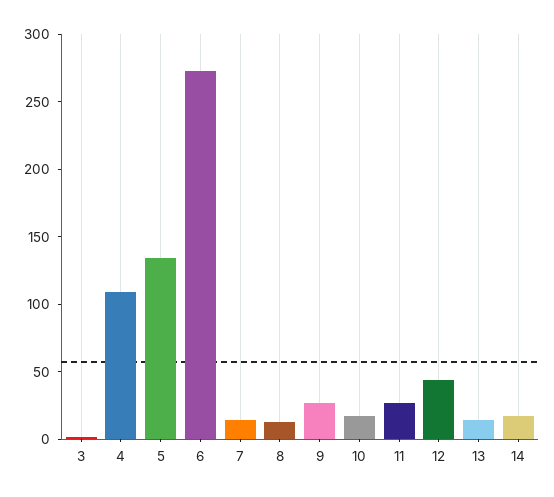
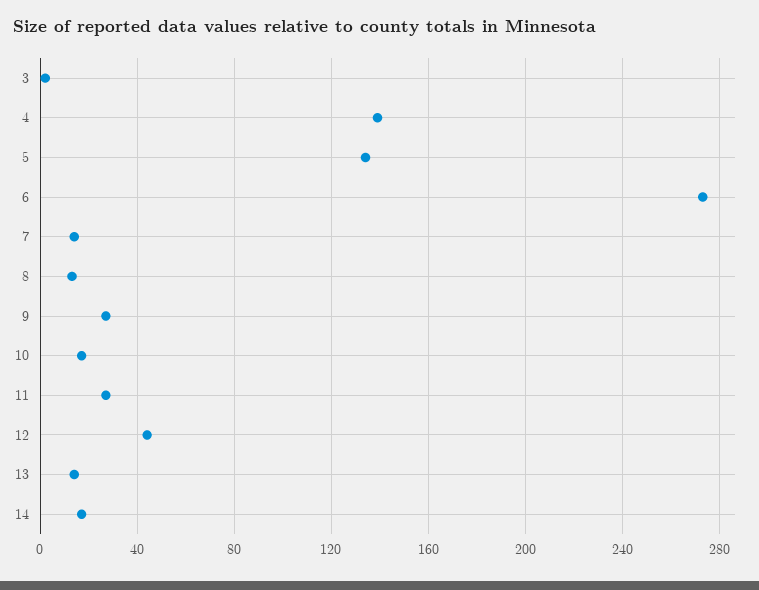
  {
    "3": 0,
-   "4": 110,
+   "4": 140,
    "5": 135,
    "6": 275,
    "7": 15,
    "8": 15,
    "9": 25,
    "10": 15,
    "11": 25,
    "12": 45,
    "13": 15,
    "14": 15
  }

